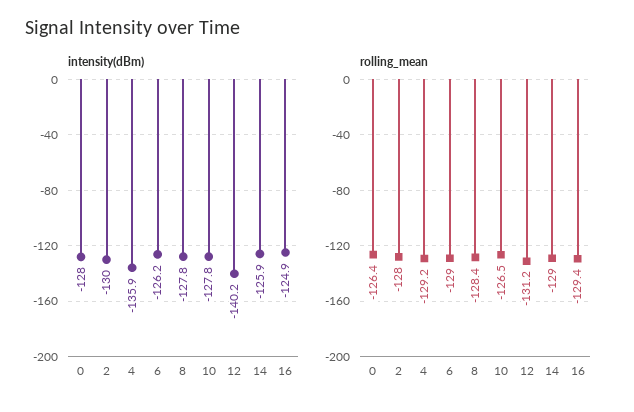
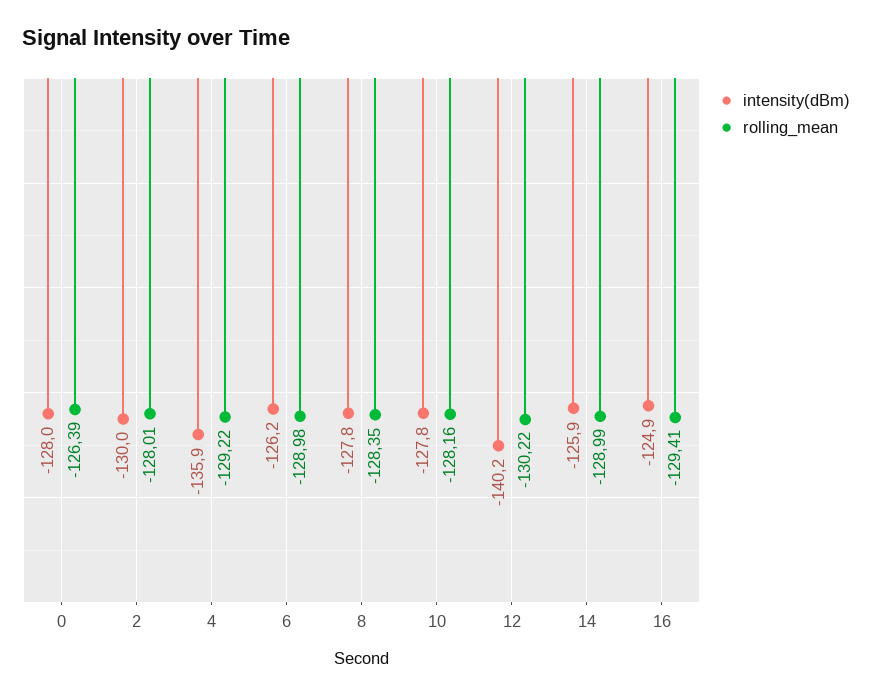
  {
    "intensity(dBm)": {
      "0": -128,
      "2": -130,
      "4": -135.9,
      "6": -126.2,
      "8": -127.8,
      "10": -127.8,
      "12": -140.2,
      "14": -125.9,
      "16": -124.9
    },
    "rolling_mean": {
      "0": -126.39,
      "2": -128.01,
      "4": -129.22,
      "6": -128.98,
      "8": -128.35,
-     "10": -126.5,
+     "10": -128.16,
-     "12": -131.2,
+     "12": -130.22,
      "14": -128.99,
      "16": -129.41
    }
  }

